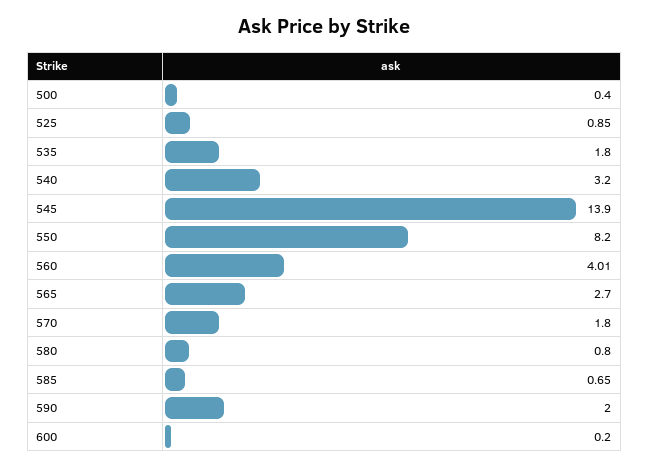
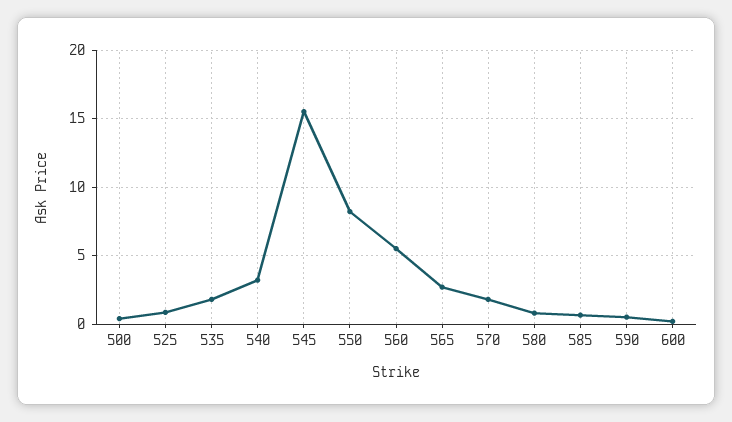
  {
    "500": 0.4,
    "525": 0.85,
    "535": 1.8,
    "540": 3.2,
-   "545": 13.9,
+   "545": 15.5,
    "550": 8.2,
-   "560": 4.01,
+   "560": 5.5,
    "565": 2.7,
    "570": 1.8,
    "580": 0.8,
    "585": 0.65,
-   "590": 2,
+   "590": 0.5,
    "600": 0.2
  }

